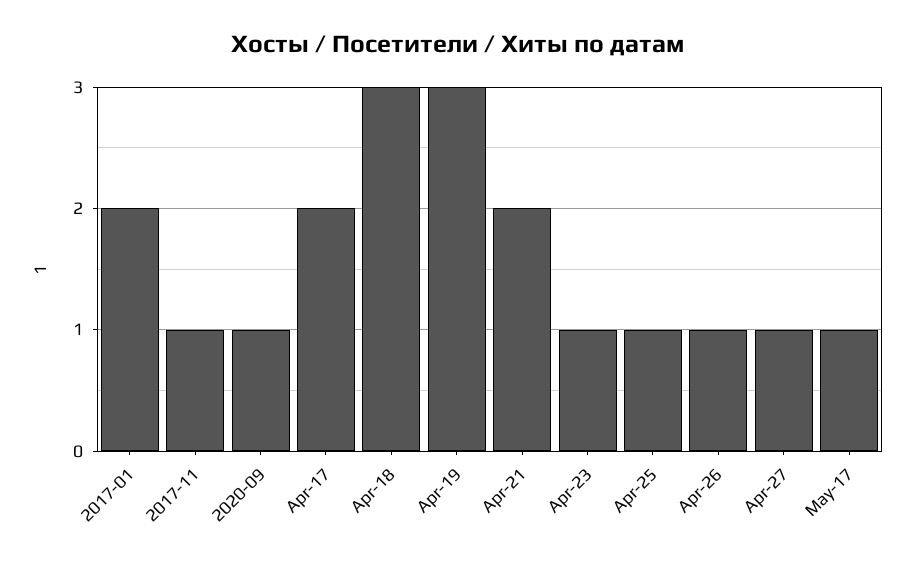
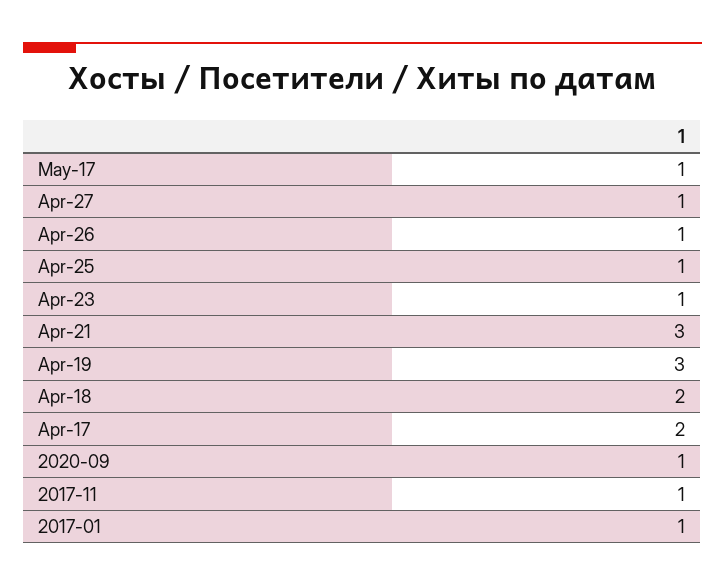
  {
-   "2017-01": 2,
+   "2017-01": 1,
    "2017-11": 1,
    "2020-09": 1,
    "Apr-17": 2,
-   "Apr-18": 3,
+   "Apr-18": 2,
    "Apr-19": 3,
-   "Apr-21": 2,
+   "Apr-21": 3,
    "Apr-23": 1,
    "Apr-25": 1,
    "Apr-26": 1,
    "Apr-27": 1,
    "May-17": 1
  }

